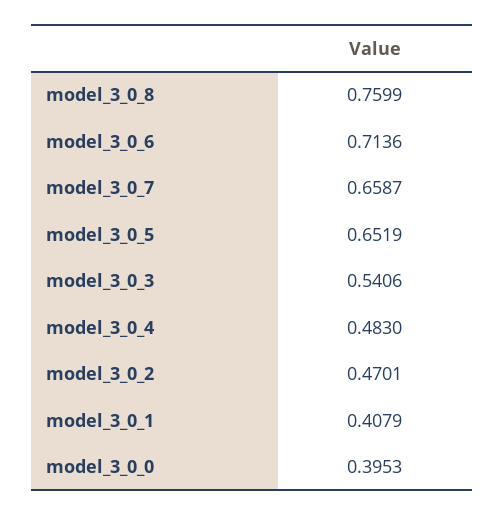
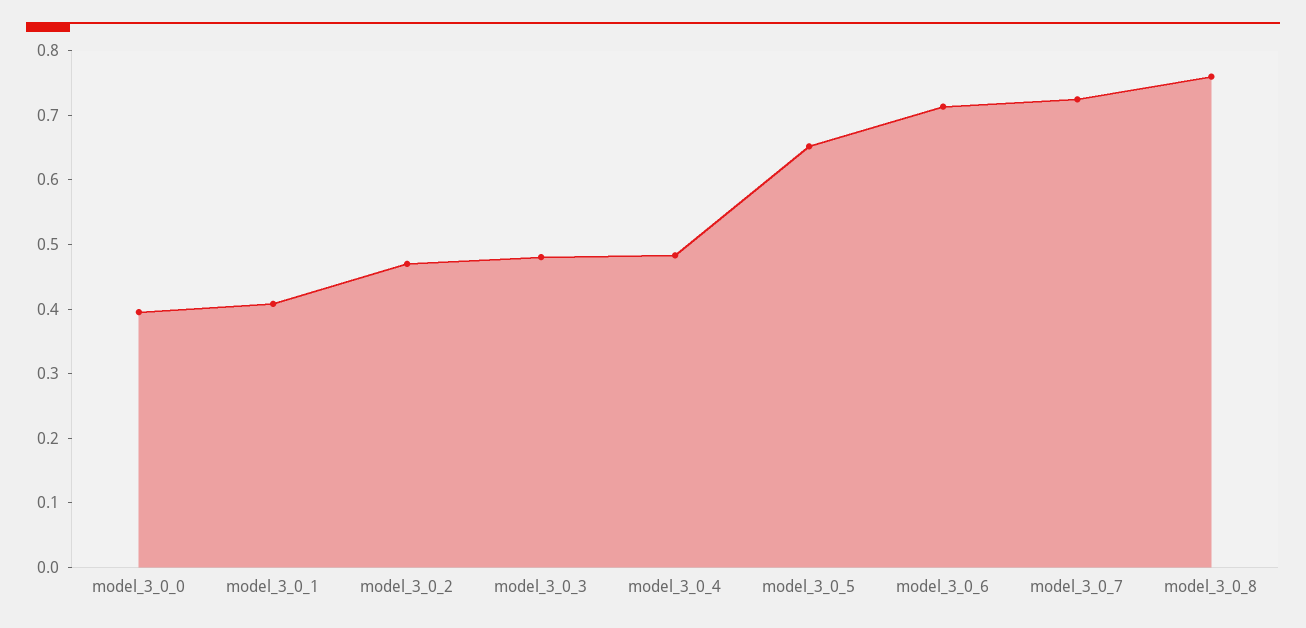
  {
    "model_3_0_8": 0.7599,
    "model_3_0_6": 0.7136,
-   "model_3_0_7": 0.6587,
+   "model_3_0_7": 0.72,
    "model_3_0_5": 0.6519,
-   "model_3_0_3": 0.5406,
+   "model_3_0_3": 0.48,
    "model_3_0_4": 0.483,
    "model_3_0_2": 0.4701,
    "model_3_0_1": 0.4079,
    "model_3_0_0": 0.3953
  }

